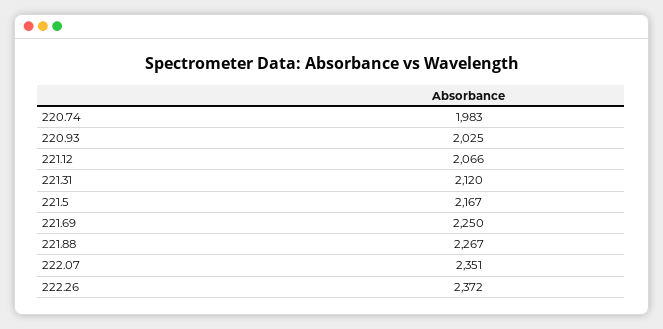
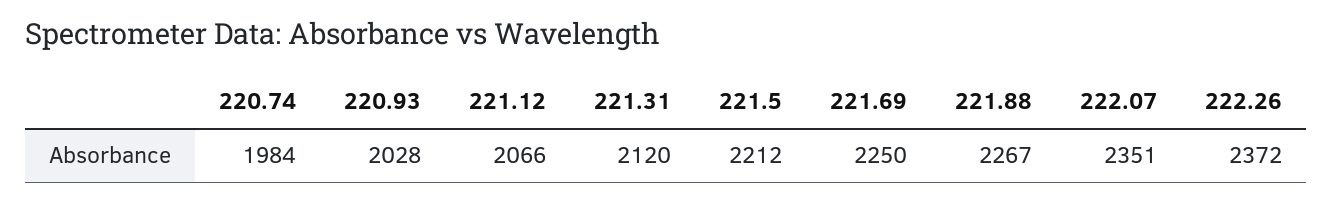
  {
-   "220.74": 1983,
+   "220.74": 1984,
-   "220.93": 2025,
+   "220.93": 2028,
    "221.12": 2066,
    "221.31": 2120,
-   "221.5": 2167,
+   "221.5": 2212,
    "221.69": 2250,
    "221.88": 2267,
    "222.07": 2351,
    "222.26": 2372
  }

